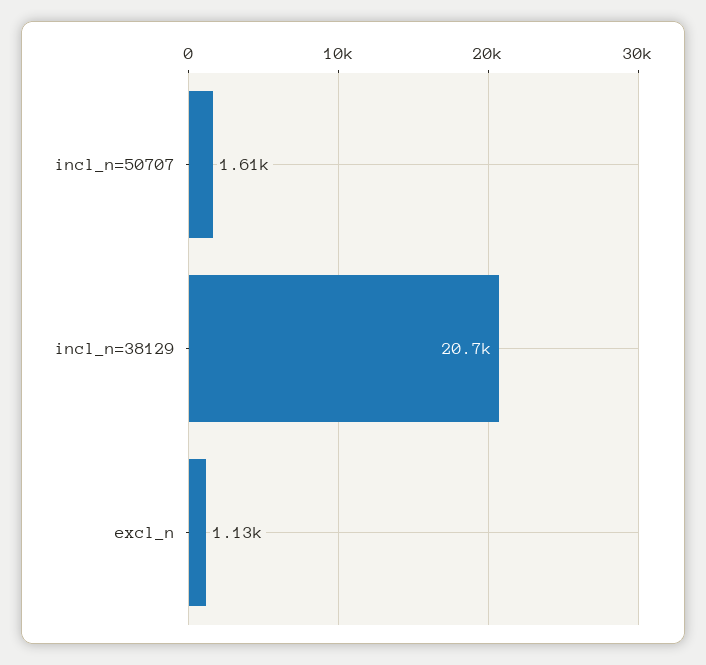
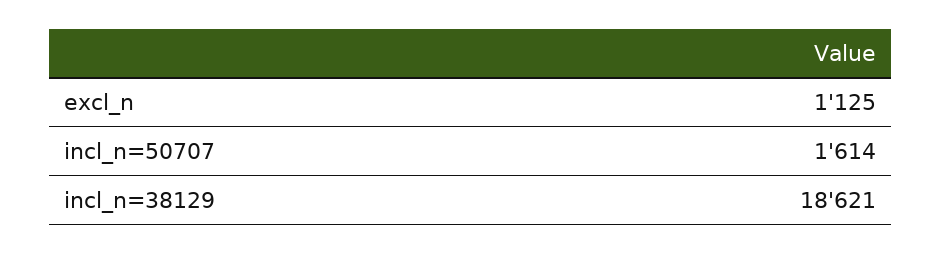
  {
    "incl_n=50707": 1614,
-   "incl_n=38129": 20700,
+   "incl_n=38129": 18621,
    "excl_n": 1125
  }

